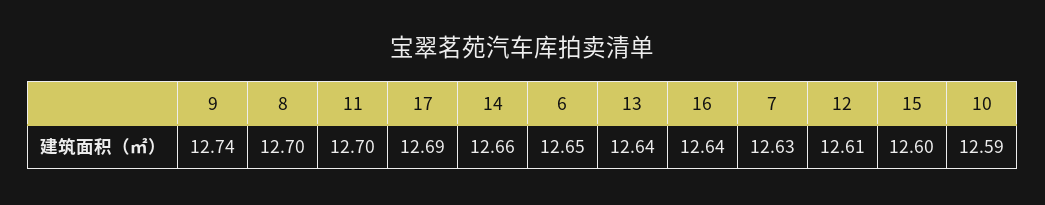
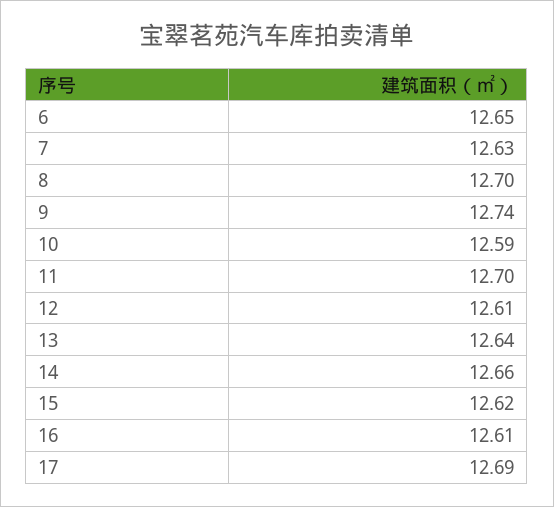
  {
    "9": 12.74,
    "8": 12.7,
    "11": 12.7,
    "17": 12.69,
    "14": 12.66,
    "6": 12.65,
    "13": 12.64,
-   "16": 12.64,
+   "16": 12.61,
    "7": 12.63,
    "12": 12.61,
-   "15": 12.6,
+   "15": 12.62,
    "10": 12.59
  }

